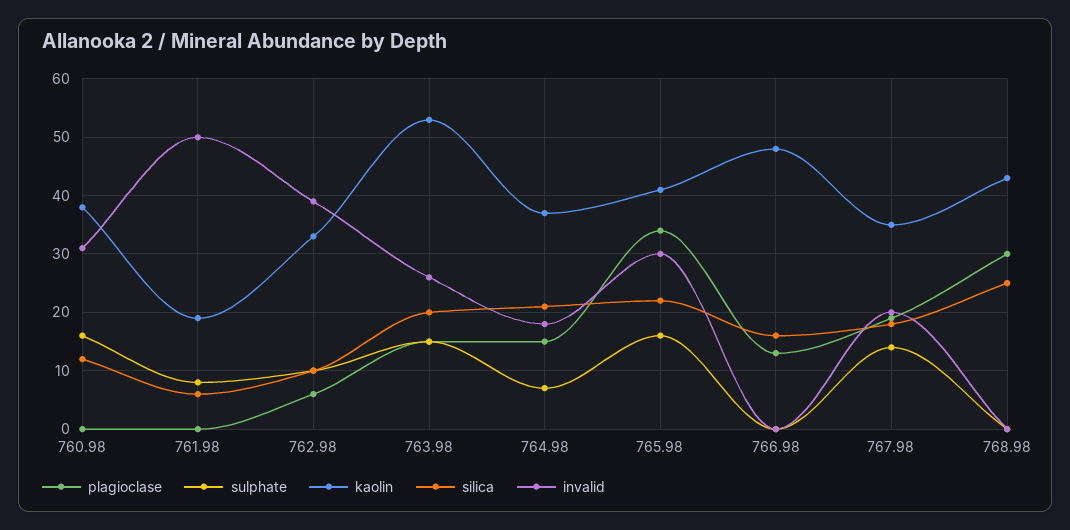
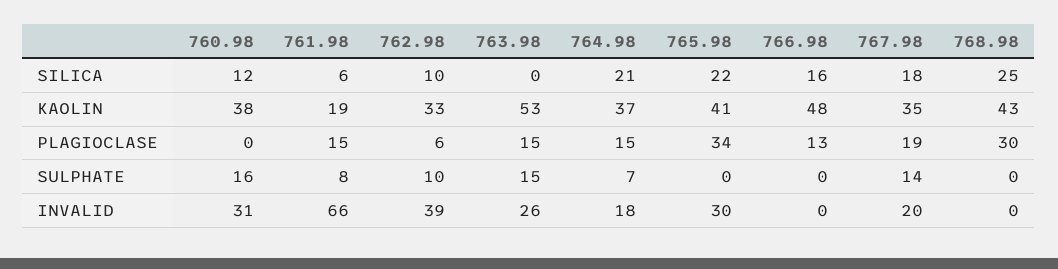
  {
    "plagioclase": {
      "760.98": 0,
-     "761.98": 0,
+     "761.98": 15,
      "762.98": 6,
      "763.98": 15,
      "764.98": 15,
      "765.98": 34,
      "766.98": 13,
      "767.98": 19,
      "768.98": 30
    },
    "sulphate": {
      "760.98": 16,
      "761.98": 8,
      "762.98": 10,
      "763.98": 15,
      "764.98": 7,
-     "765.98": 15,
+     "765.98": 0,
      "766.98": 0,
      "767.98": 14,
      "768.98": 0
    },
    "kaolin": {
      "760.98": 38,
      "761.98": 19,
      "762.98": 33,
      "763.98": 53,
      "764.98": 37,
      "765.98": 41,
      "766.98": 48,
      "767.98": 35,
      "768.98": 43
    },
    "silica": {
      "760.98": 12,
      "761.98": 6,
      "762.98": 10,
-     "763.98": 20,
+     "763.98": 0,
      "764.98": 21,
      "765.98": 22,
      "766.98": 16,
      "767.98": 18,
      "768.98": 25
    },
    "invalid": {
      "760.98": 31,
-     "761.98": 50,
+     "761.98": 66,
      "762.98": 39,
      "763.98": 26,
      "764.98": 18,
      "765.98": 30,
      "766.98": 0,
      "767.98": 20,
      "768.98": 0
    }
  }

